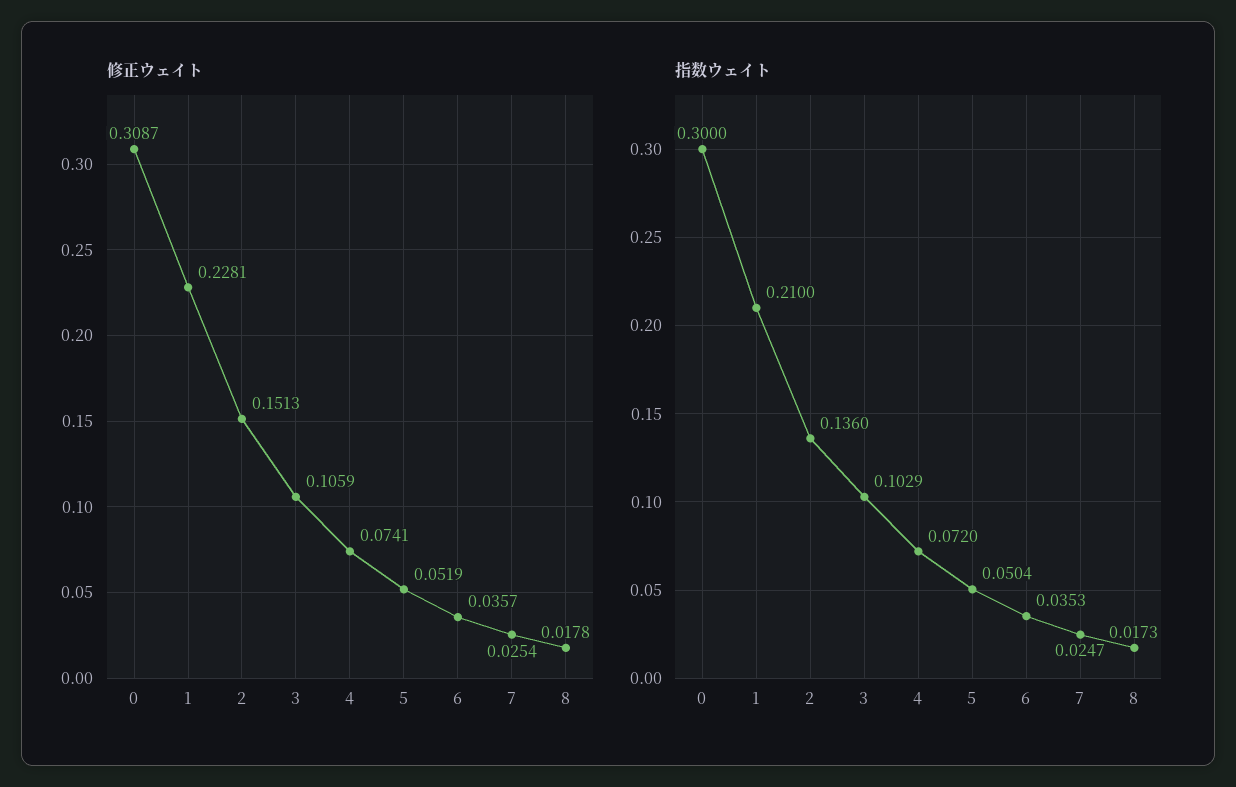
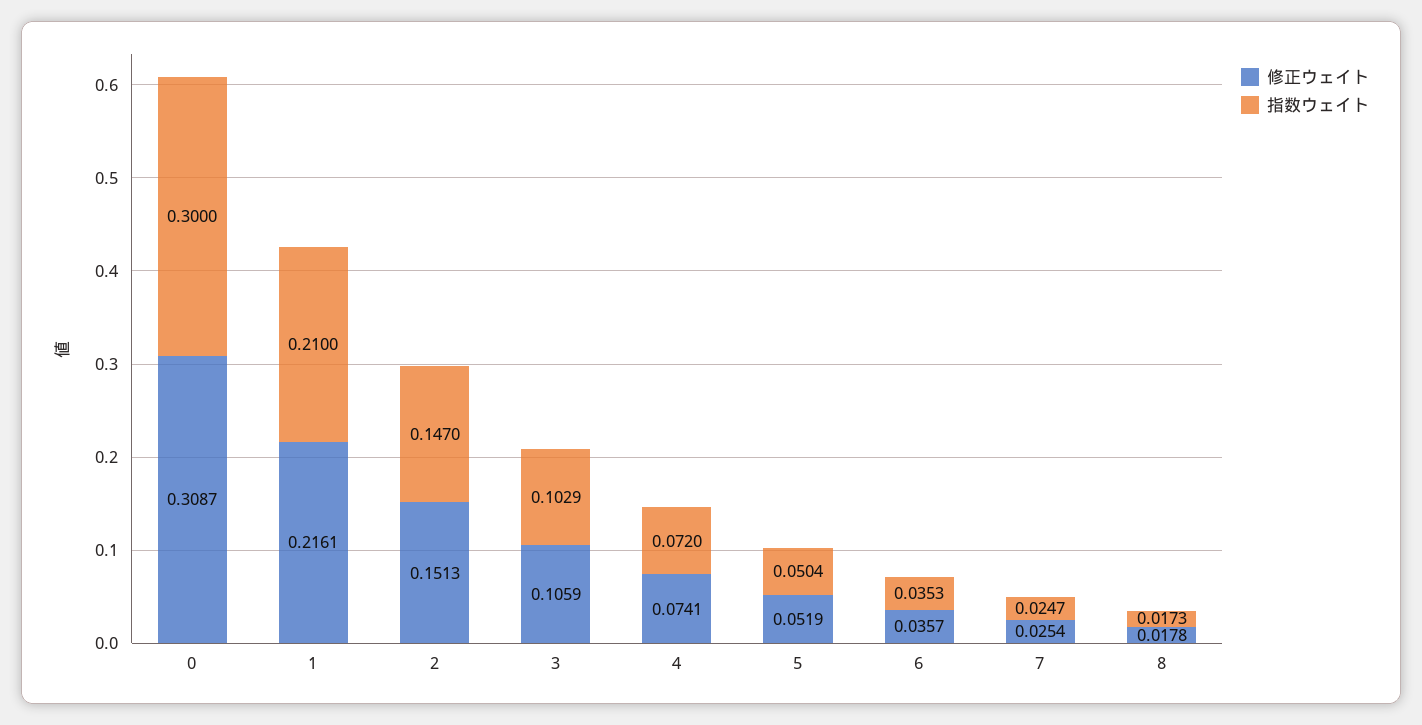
  {
    "修正ウェイト": {
      "0": 0.3087,
-     "1": 0.2281,
+     "1": 0.2161,
      "2": 0.1513,
      "3": 0.1059,
      "4": 0.0741,
      "5": 0.0519,
      "6": 0.0357,
      "7": 0.0254,
      "8": 0.0178
    },
    "指数ウェイト": {
      "0": 0.3,
      "1": 0.21,
-     "2": 0.136,
+     "2": 0.147,
      "3": 0.1029,
      "4": 0.072,
      "5": 0.0504,
      "6": 0.0353,
      "7": 0.0247,
      "8": 0.0173
    }
  }

